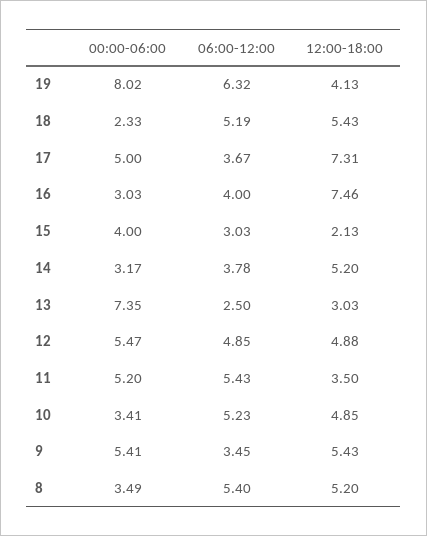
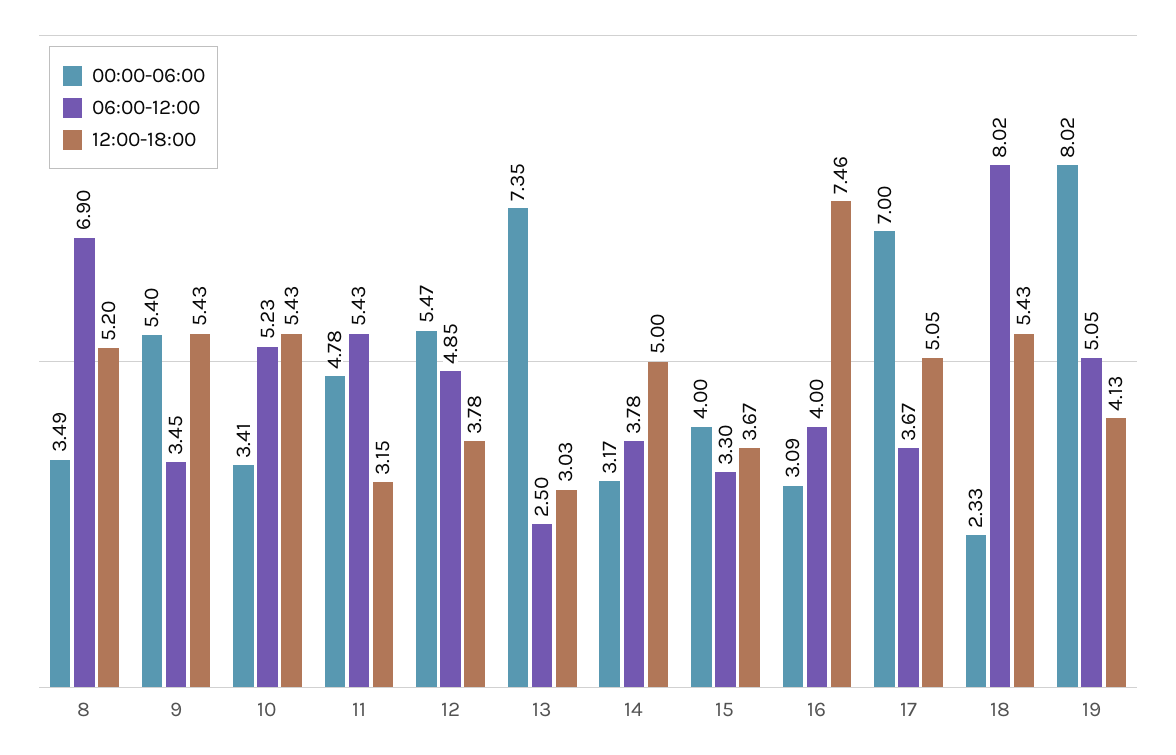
  {
    "00:00-06:00": {
      "19": 8.02,
      "18": 2.33,
-     "17": 5,
+     "17": 7,
-     "16": 3.03,
+     "16": 3.09,
      "15": 4,
      "14": 3.17,
      "13": 7.35,
      "12": 5.47,
-     "11": 5.2,
+     "11": 4.78,
      "10": 3.41,
-     "9": 5.41,
+     "9": 5.4,
      "8": 3.49
    },
    "06:00-12:00": {
-     "19": 6.32,
+     "19": 5.05,
-     "18": 5.19,
+     "18": 8.02,
      "17": 3.67,
      "16": 4,
-     "15": 3.03,
+     "15": 3.3,
      "14": 3.78,
      "13": 2.5,
      "12": 4.85,
      "11": 5.43,
      "10": 5.23,
      "9": 3.45,
-     "8": 5.4
+     "8": 6.9
    },
    "12:00-18:00": {
      "19": 4.13,
      "18": 5.43,
-     "17": 7.31,
+     "17": 5.05,
      "16": 7.46,
-     "15": 2.13,
+     "15": 3.67,
-     "14": 5.2,
+     "14": 5,
      "13": 3.03,
-     "12": 4.88,
+     "12": 3.78,
-     "11": 3.5,
+     "11": 3.15,
-     "10": 4.85,
+     "10": 5.43,
      "9": 5.43,
      "8": 5.2
    }
  }

